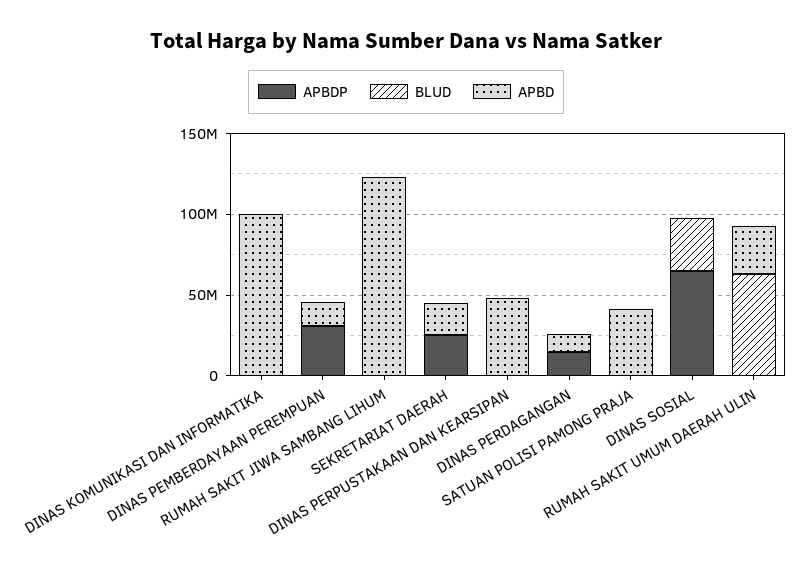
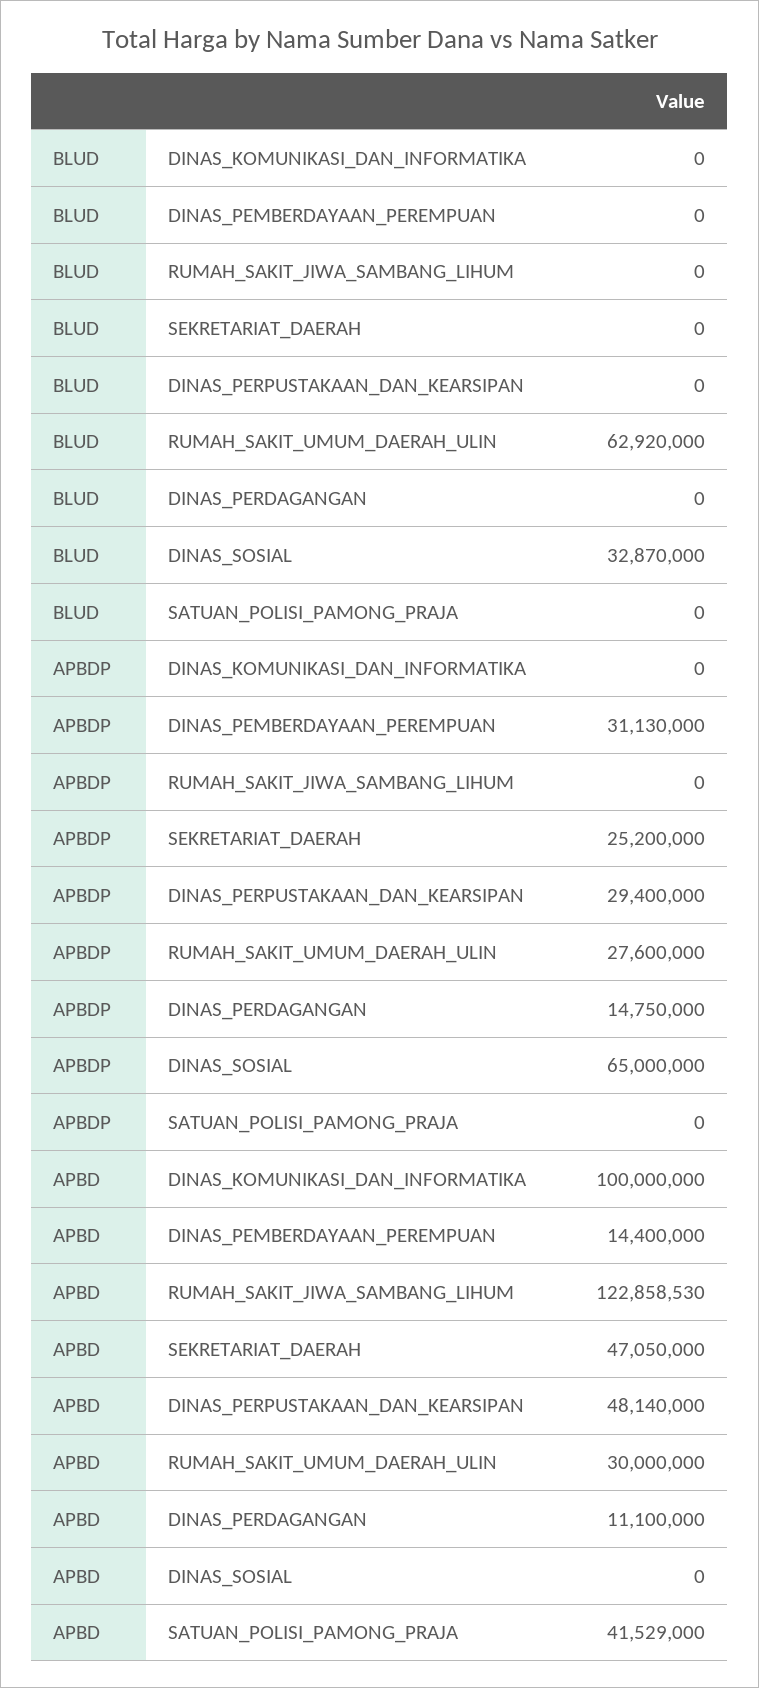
  {
    "APBDP": {
      "DINAS KOMUNIKASI DAN INFORMATIKA": 0,
      "DINAS PEMBERDAYAAN PEREMPUAN": 31130000,
      "RUMAH SAKIT JIWA SAMBANG LIHUM": 0,
      "SEKRETARIAT DAERAH": 25200000,
-     "DINAS PERPUSTAKAAN DAN KEARSIPAN": 0,
+     "DINAS PERPUSTAKAAN DAN KEARSIPAN": 29400000,
      "DINAS PERDAGANGAN": 14750000,
      "SATUAN POLISI PAMONG PRAJA": 0,
      "DINAS SOSIAL": 65000000,
-     "RUMAH SAKIT UMUM DAERAH ULIN": 0
+     "RUMAH SAKIT UMUM DAERAH ULIN": 27600000
    },
    "BLUD": {
      "DINAS KOMUNIKASI DAN INFORMATIKA": 0,
      "DINAS PEMBERDAYAAN PEREMPUAN": 0,
      "RUMAH SAKIT JIWA SAMBANG LIHUM": 0,
      "SEKRETARIAT DAERAH": 0,
      "DINAS PERPUSTAKAAN DAN KEARSIPAN": 0,
      "DINAS PERDAGANGAN": 0,
      "SATUAN POLISI PAMONG PRAJA": 0,
      "DINAS SOSIAL": 32870000,
      "RUMAH SAKIT UMUM DAERAH ULIN": 62920000
    },
    "APBD": {
      "DINAS KOMUNIKASI DAN INFORMATIKA": 100000000,
      "DINAS PEMBERDAYAAN PEREMPUAN": 14400000,
      "RUMAH SAKIT JIWA SAMBANG LIHUM": 122858530,
-     "SEKRETARIAT DAERAH": 20000000,
+     "SEKRETARIAT DAERAH": 47050000,
      "DINAS PERPUSTAKAAN DAN KEARSIPAN": 48140000,
      "DINAS PERDAGANGAN": 11100000,
      "SATUAN POLISI PAMONG PRAJA": 41529000,
      "DINAS SOSIAL": 0,
      "RUMAH SAKIT UMUM DAERAH ULIN": 30000000
    }
  }

